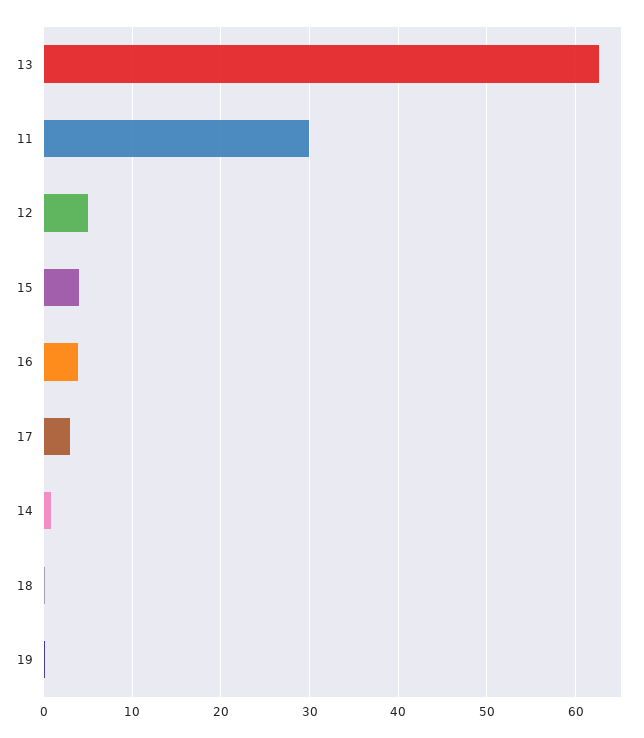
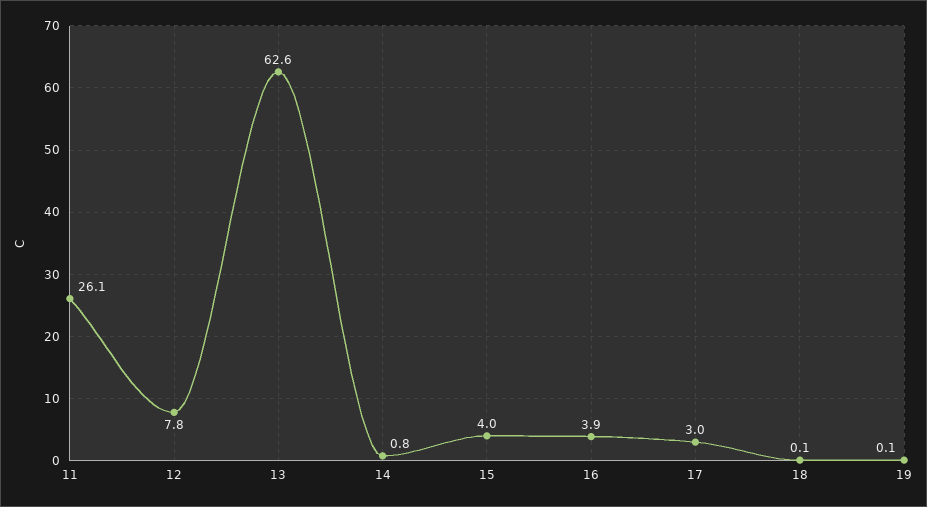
  {
    "13": 62.6,
-   "11": 30,
+   "11": 26.1,
-   "12": 5,
+   "12": 7.8,
    "15": 4,
    "16": 3.9,
    "17": 3,
    "14": 0.8,
    "18": 0.1,
    "19": 0.1
  }

